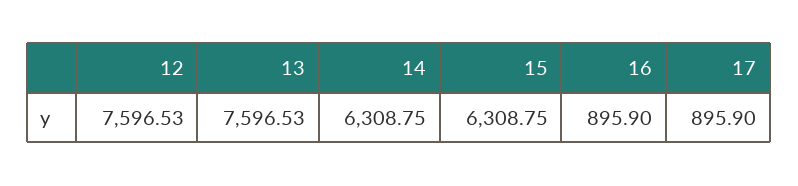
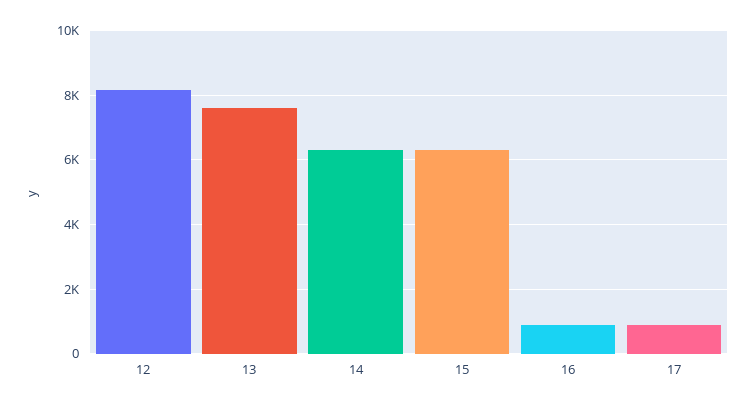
  {
-   "12": 7596.53,
+   "12": 8200,
    "13": 7596.53,
    "14": 6308.75,
    "15": 6308.75,
    "16": 895.9,
    "17": 895.9
  }

